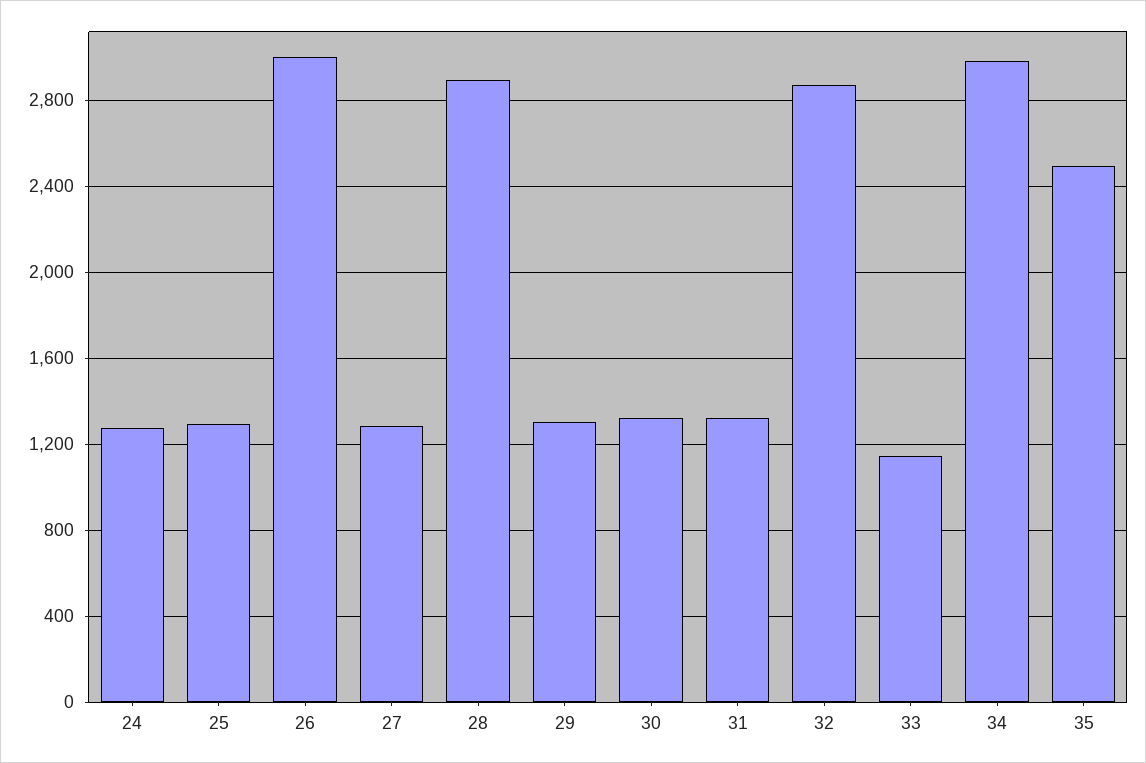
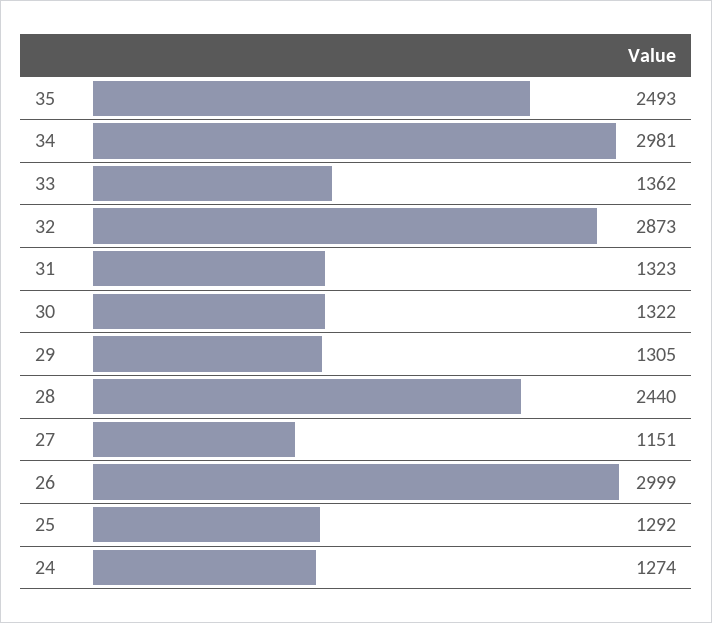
  {
    "24": 1274,
    "25": 1292,
    "26": 2999,
-   "27": 1300,
+   "27": 1151,
-   "28": 2900,
+   "28": 2440,
    "29": 1305,
    "30": 1322,
    "31": 1323,
    "32": 2873,
-   "33": 1150,
+   "33": 1362,
    "34": 2981,
    "35": 2493
  }

